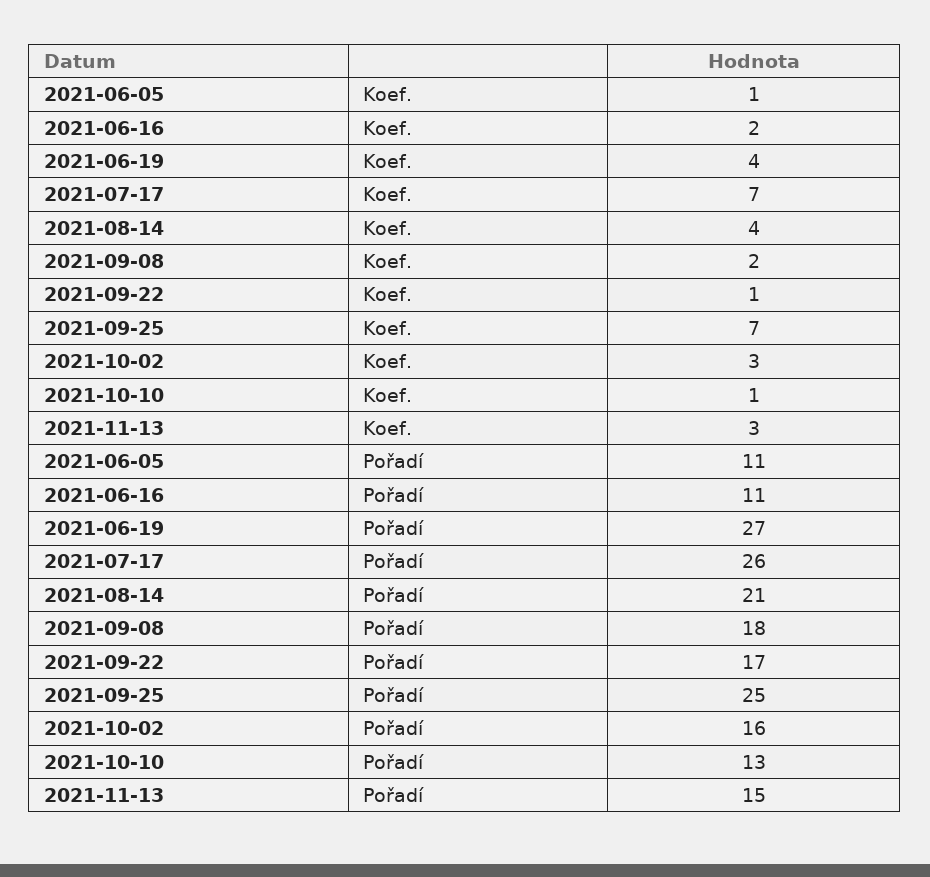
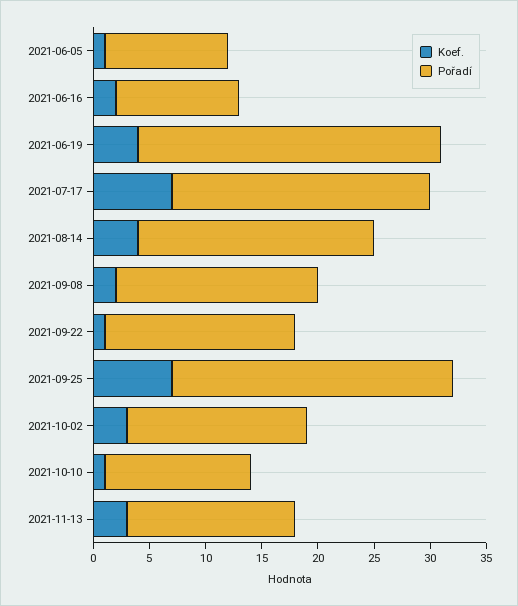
  {
    "Koef.": {
      "2021-06-05": 1,
      "2021-06-16": 2,
      "2021-06-19": 4,
      "2021-07-17": 7,
      "2021-08-14": 4,
      "2021-09-08": 2,
      "2021-09-22": 1,
      "2021-09-25": 7,
      "2021-10-02": 3,
      "2021-10-10": 1,
      "2021-11-13": 3
    },
    "Pořadí": {
      "2021-06-05": 11,
      "2021-06-16": 11,
      "2021-06-19": 27,
-     "2021-07-17": 26,
+     "2021-07-17": 23,
      "2021-08-14": 21,
      "2021-09-08": 18,
      "2021-09-22": 17,
      "2021-09-25": 25,
      "2021-10-02": 16,
      "2021-10-10": 13,
      "2021-11-13": 15
    }
  }

